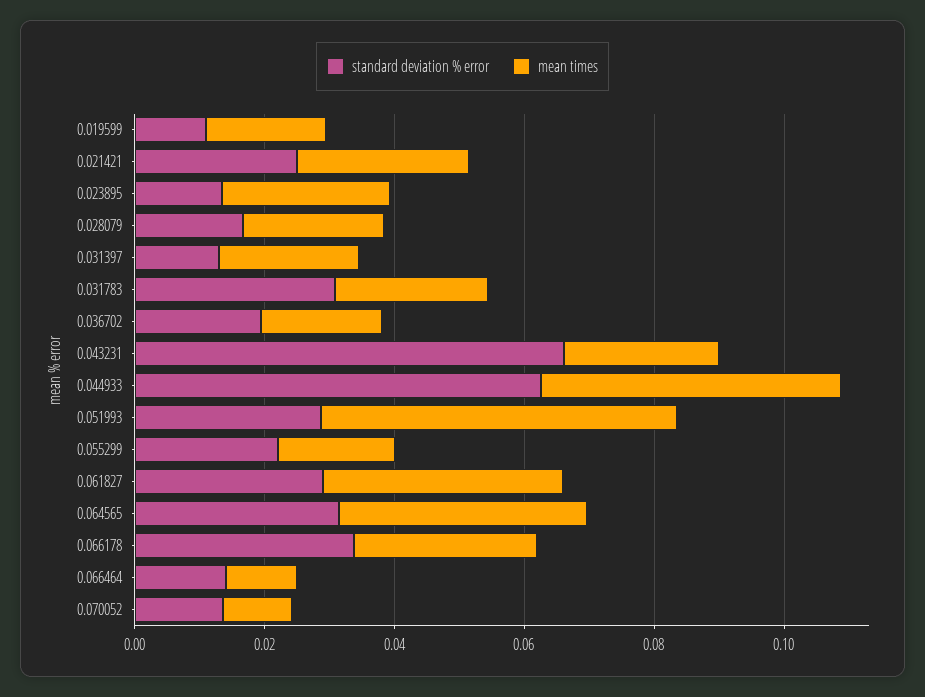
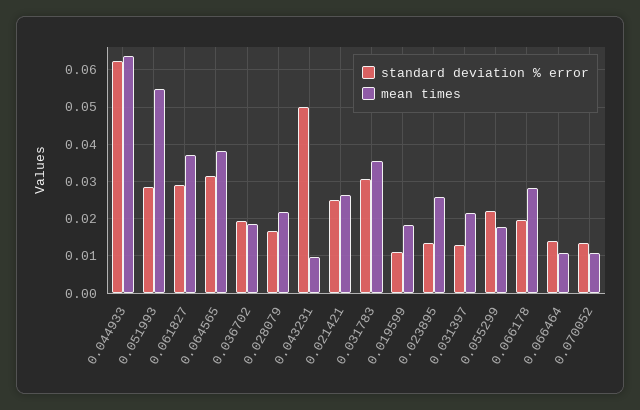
  {
    "standard deviation % error": {
      "0.019599": 0.012,
      "0.021421": 0.024,
      "0.023895": 0.014,
      "0.028079": 0.016,
      "0.031397": 0.014,
      "0.031783": 0.03,
      "0.036702": 0.02,
-     "0.043231": 0.065,
+     "0.043231": 0.05,
      "0.044933": 0.062,
      "0.051993": 0.028,
      "0.055299": 0.022,
      "0.061827": 0.03,
      "0.064565": 0.032,
-     "0.066178": 0.035,
+     "0.066178": 0.02,
      "0.066464": 0.014,
      "0.070052": 0.014
    },
    "mean times": {
      "0.019599": 0.018,
      "0.021421": 0.026,
      "0.023895": 0.026,
      "0.028079": 0.022,
      "0.031397": 0.022,
-     "0.031783": 0.025,
+     "0.031783": 0.036,
      "0.036702": 0.018,
-     "0.043231": 0.025,
+     "0.043231": 0.01,
-     "0.044933": 0.045,
+     "0.044933": 0.064,
      "0.051993": 0.054,
      "0.055299": 0.018,
      "0.061827": 0.038,
      "0.064565": 0.038,
      "0.066178": 0.028,
      "0.066464": 0.01,
      "0.070052": 0.01
    }
  }

